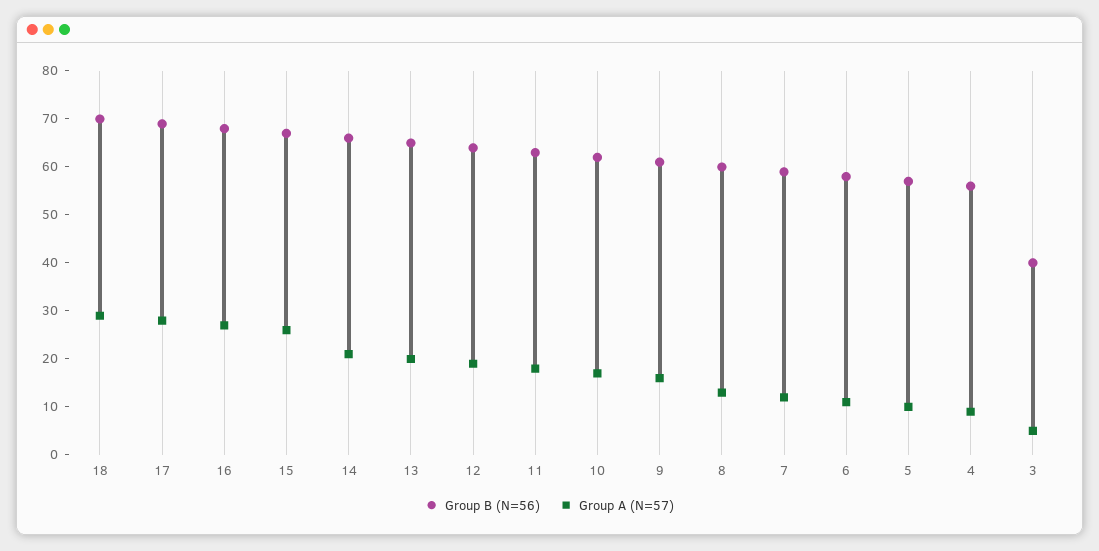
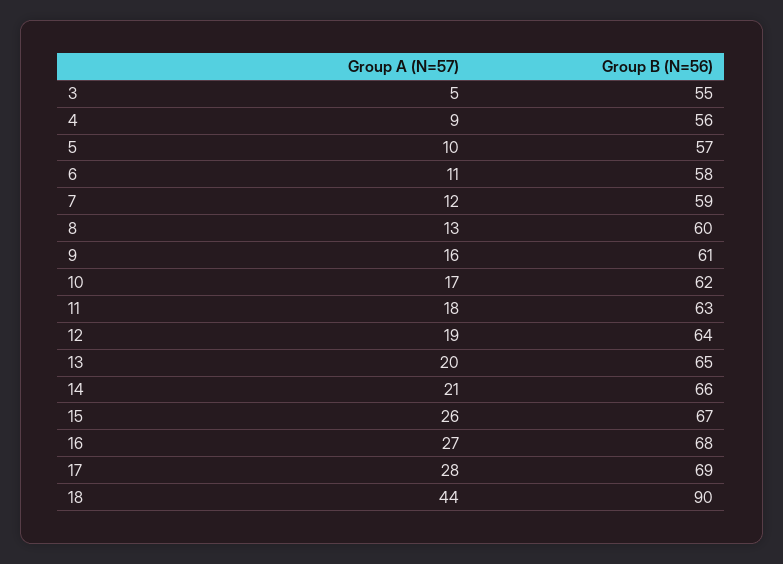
  {
    "Group B (N=56)": {
-     "18": 70,
+     "18": 90,
      "17": 69,
      "16": 68,
      "15": 67,
      "14": 66,
      "13": 65,
      "12": 64,
      "11": 63,
      "10": 62,
      "9": 61,
      "8": 60,
      "7": 59,
      "6": 58,
      "5": 57,
      "4": 56,
-     "3": 40
+     "3": 55
    },
    "Group A (N=57)": {
-     "18": 30,
+     "18": 44,
      "17": 28,
      "16": 27,
      "15": 26,
      "14": 21,
      "13": 20,
      "12": 19,
      "11": 18,
      "10": 17,
      "9": 16,
      "8": 13,
      "7": 12,
      "6": 11,
      "5": 10,
      "4": 9,
      "3": 5
    }
  }

